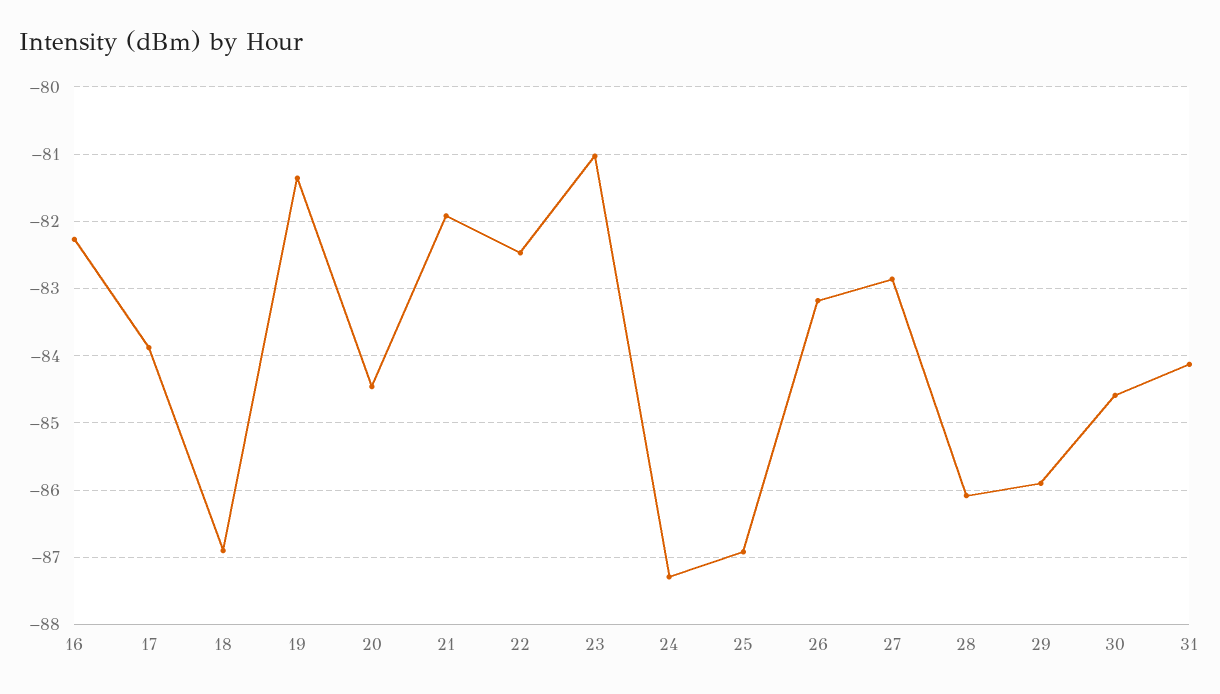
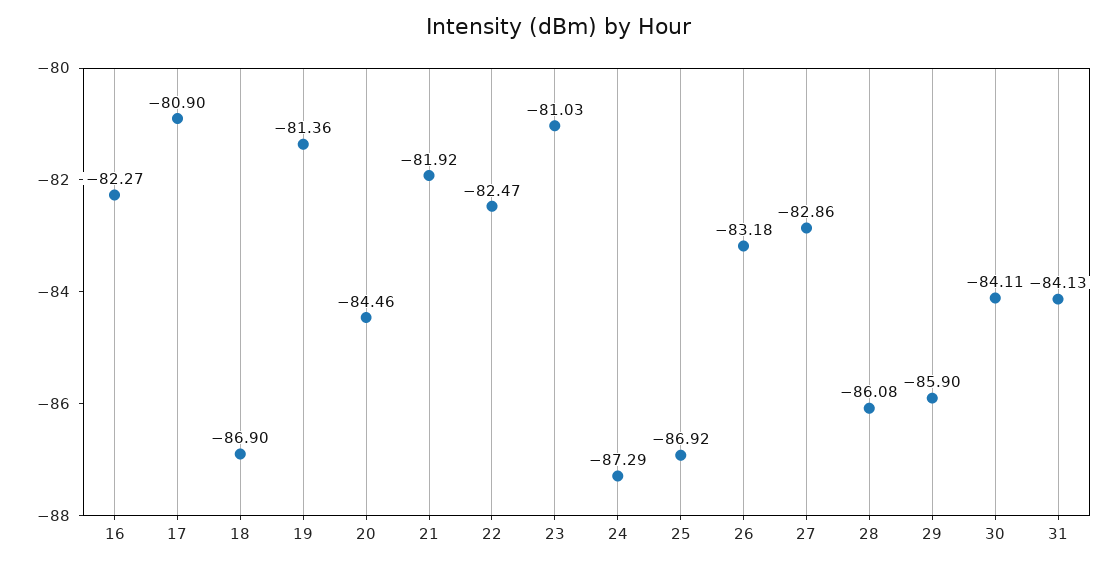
  {
    "16": -82.27,
-   "17": -83.9,
+   "17": -80.9,
    "18": -86.9,
    "19": -81.36,
    "20": -84.46,
    "21": -81.92,
    "22": -82.47,
    "23": -81.03,
    "24": -87.29,
    "25": -86.92,
    "26": -83.18,
    "27": -82.86,
    "28": -86.08,
    "29": -85.9,
-   "30": -84.6,
+   "30": -84.11,
    "31": -84.13
  }

